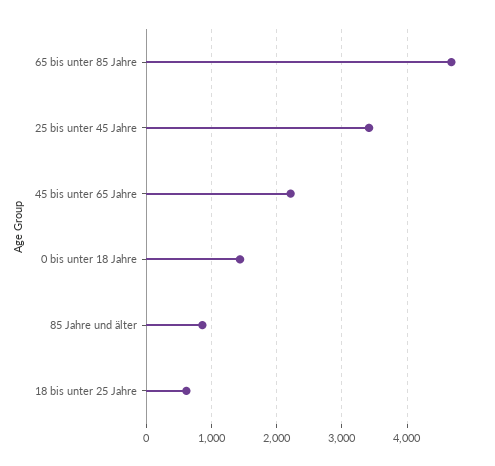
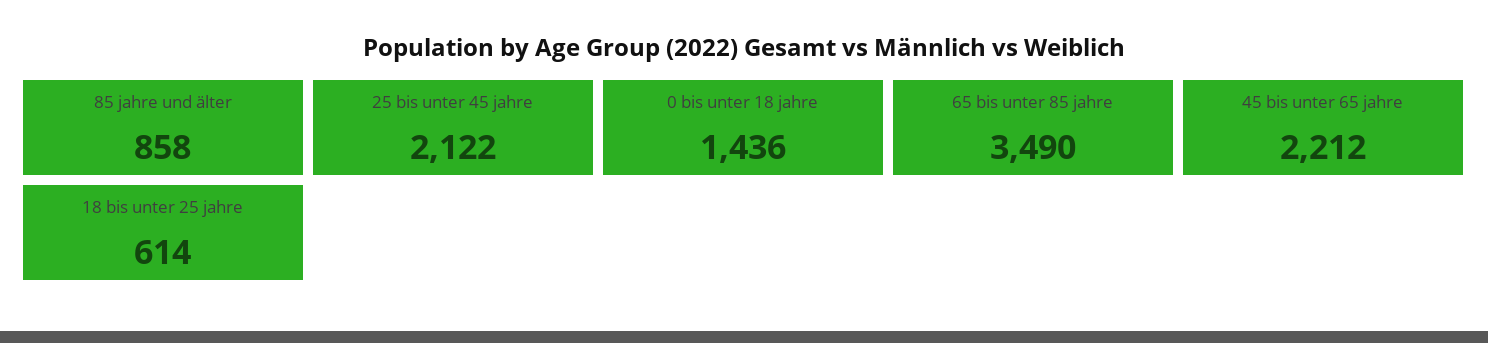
  {
-   "65 bis unter 85 Jahre": 4700,
+   "65 bis unter 85 Jahre": 3490,
-   "25 bis unter 45 Jahre": 3400,
+   "25 bis unter 45 Jahre": 2122,
    "45 bis unter 65 Jahre": 2212,
    "0 bis unter 18 Jahre": 1436,
    "85 Jahre und älter": 858,
    "18 bis unter 25 Jahre": 614
  }

